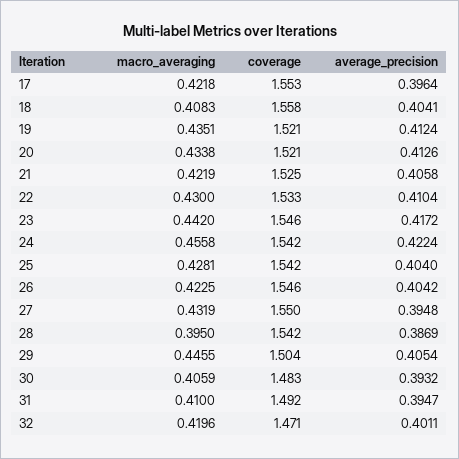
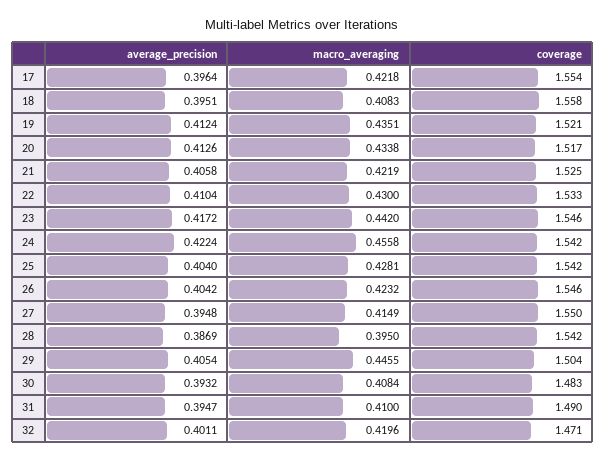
  {
    "macro_averaging": {
      "17": 0.4218,
      "18": 0.4083,
      "19": 0.4351,
      "20": 0.4338,
      "21": 0.4219,
      "22": 0.43,
      "23": 0.442,
      "24": 0.4558,
      "25": 0.4281,
-     "26": 0.4225,
+     "26": 0.4232,
-     "27": 0.4319,
+     "27": 0.4149,
      "28": 0.395,
      "29": 0.4455,
-     "30": 0.4059,
+     "30": 0.4084,
      "31": 0.41,
      "32": 0.4196
    },
    "coverage": {
-     "17": 1.553,
+     "17": 1.554,
      "18": 1.558,
      "19": 1.521,
-     "20": 1.521,
+     "20": 1.517,
      "21": 1.525,
      "22": 1.533,
      "23": 1.546,
      "24": 1.542,
      "25": 1.542,
      "26": 1.546,
      "27": 1.55,
      "28": 1.542,
      "29": 1.504,
      "30": 1.483,
-     "31": 1.492,
+     "31": 1.49,
      "32": 1.471
    },
    "average_precision": {
      "17": 0.3964,
-     "18": 0.4041,
+     "18": 0.3951,
      "19": 0.4124,
      "20": 0.4126,
      "21": 0.4058,
      "22": 0.4104,
      "23": 0.4172,
      "24": 0.4224,
      "25": 0.404,
      "26": 0.4042,
      "27": 0.3948,
      "28": 0.3869,
      "29": 0.4054,
      "30": 0.3932,
      "31": 0.3947,
      "32": 0.4011
    }
  }

